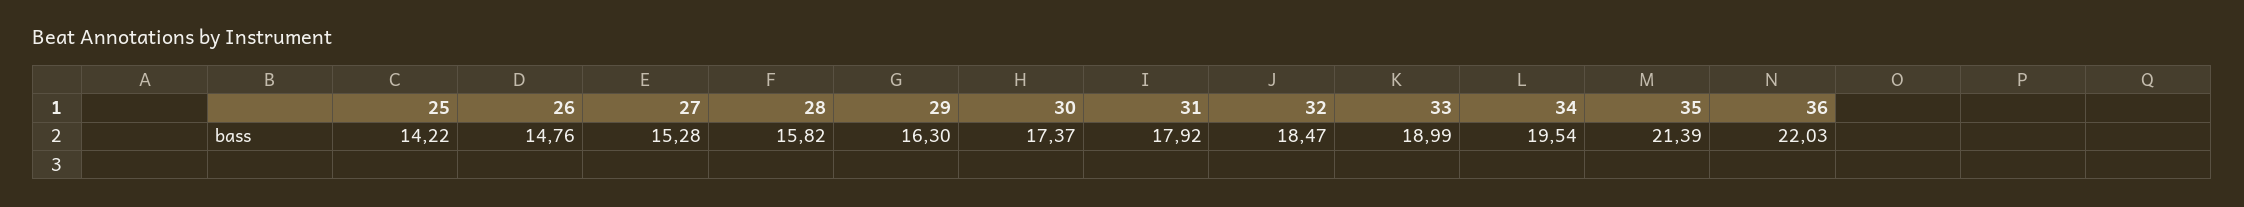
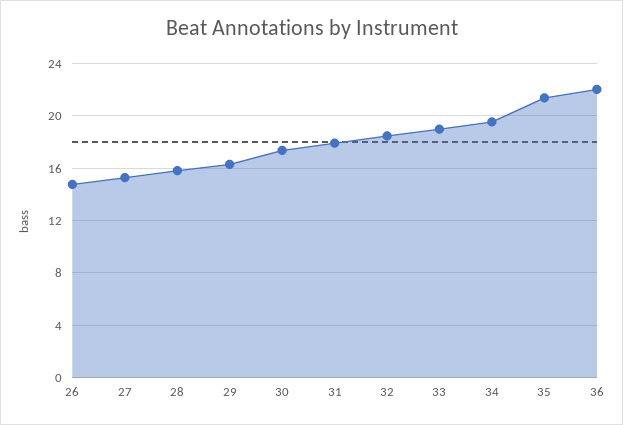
  {
-   "25": 14.22,
    "26": 14.76,
    "27": 15.28,
    "28": 15.82,
    "29": 16.3,
    "30": 17.37,
    "31": 17.92,
    "32": 18.47,
    "33": 18.99,
    "34": 19.54,
    "35": 21.39,
    "36": 22.03
  }

